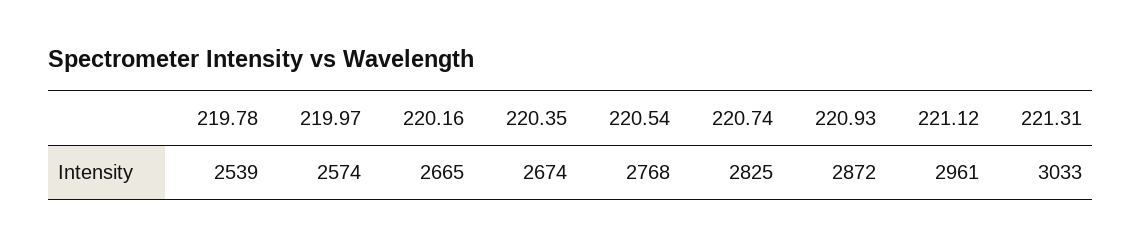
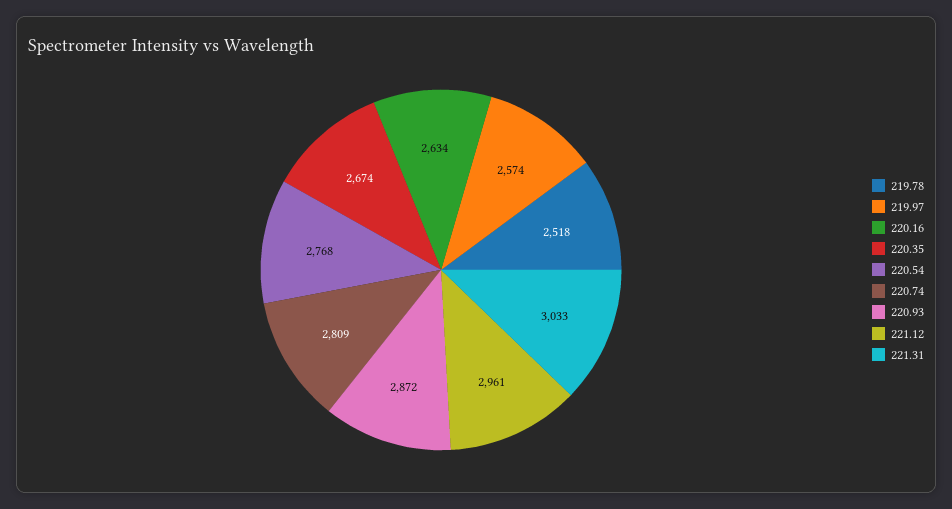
  {
-   "219.78": 2539,
+   "219.78": 2518,
    "219.97": 2574,
-   "220.16": 2665,
+   "220.16": 2634,
    "220.35": 2674,
    "220.54": 2768,
-   "220.74": 2825,
+   "220.74": 2809,
    "220.93": 2872,
    "221.12": 2961,
    "221.31": 3033
  }

